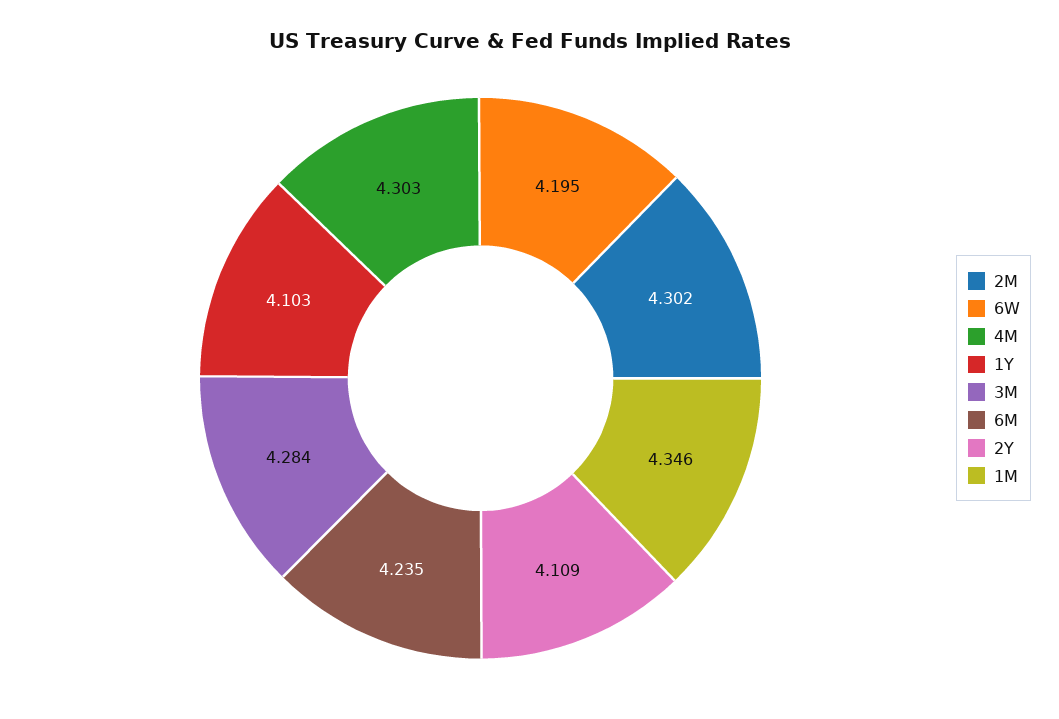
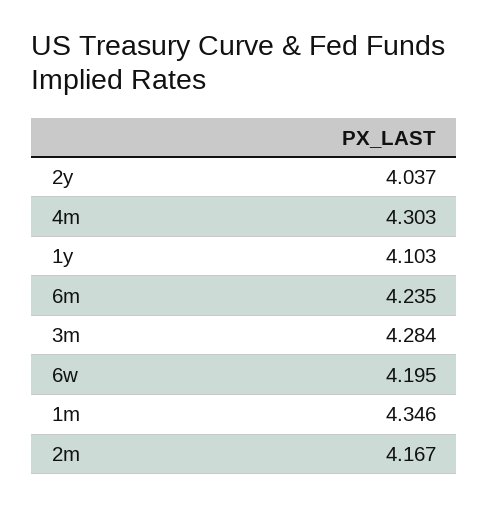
  {
-   "2M": 4.302,
+   "2M": 4.167,
    "6W": 4.195,
    "4M": 4.303,
    "1Y": 4.103,
    "3M": 4.284,
    "6M": 4.235,
-   "2Y": 4.109,
+   "2Y": 4.037,
    "1M": 4.346
  }

